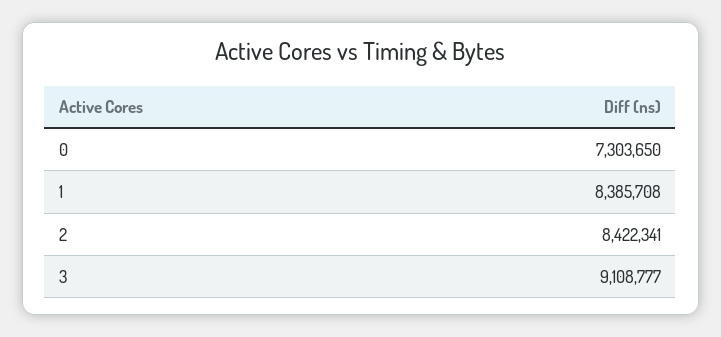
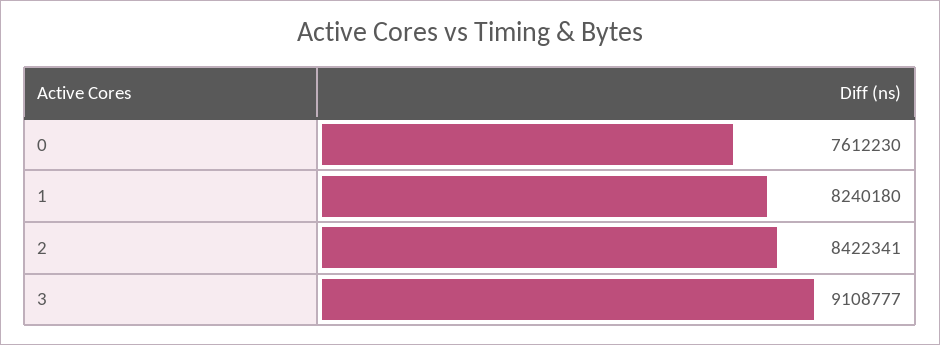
  {
-   "0": 7303650,
+   "0": 7612230,
-   "1": 8385708,
+   "1": 8240180,
    "2": 8422341,
    "3": 9108777
  }

